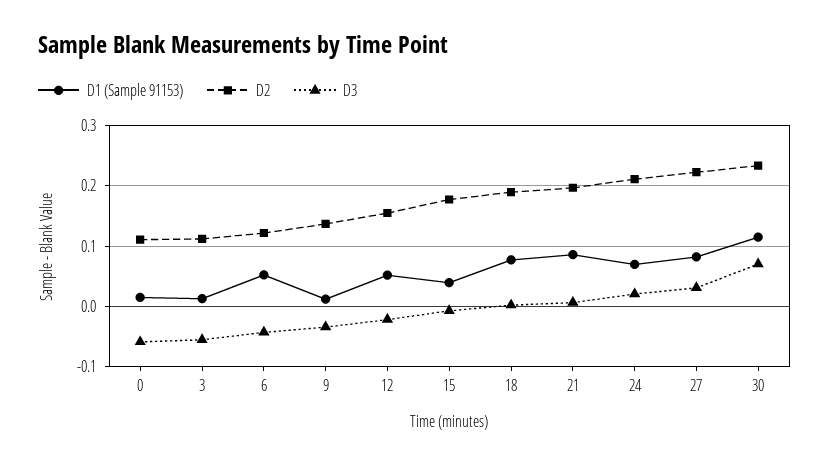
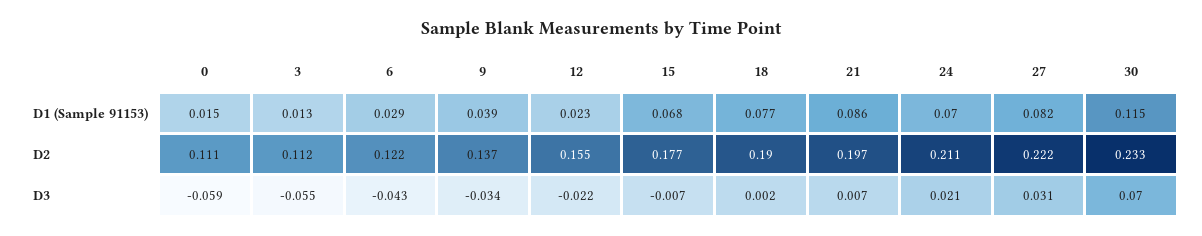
  {
    "D1 (Sample 91153)": {
      "0": 0.015,
      "3": 0.013,
-     "6": 0.05,
+     "6": 0.029,
-     "9": 0.01,
+     "9": 0.039,
-     "12": 0.05,
+     "12": 0.023,
-     "15": 0.04,
+     "15": 0.068,
      "18": 0.077,
      "21": 0.086,
      "24": 0.07,
      "27": 0.082,
      "30": 0.115
    },
    "D2": {
      "0": 0.111,
      "3": 0.112,
      "6": 0.122,
      "9": 0.137,
      "12": 0.155,
      "15": 0.177,
      "18": 0.19,
      "21": 0.197,
      "24": 0.211,
      "27": 0.222,
      "30": 0.233
    },
    "D3": {
      "0": -0.059,
      "3": -0.055,
      "6": -0.043,
      "9": -0.034,
      "12": -0.022,
      "15": -0.007,
      "18": 0.002,
      "21": 0.007,
      "24": 0.021,
      "27": 0.031,
      "30": 0.07
    }
  }

